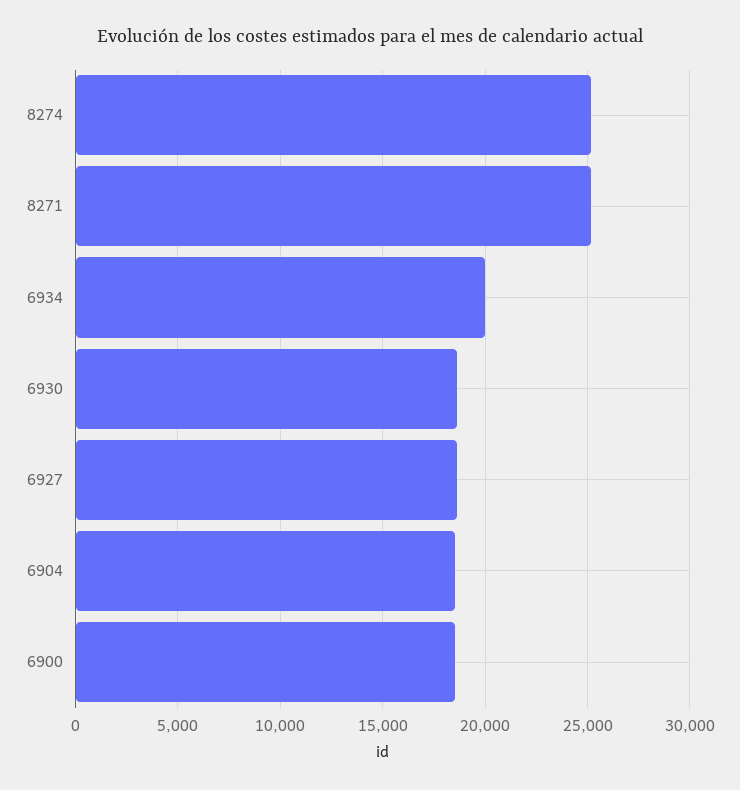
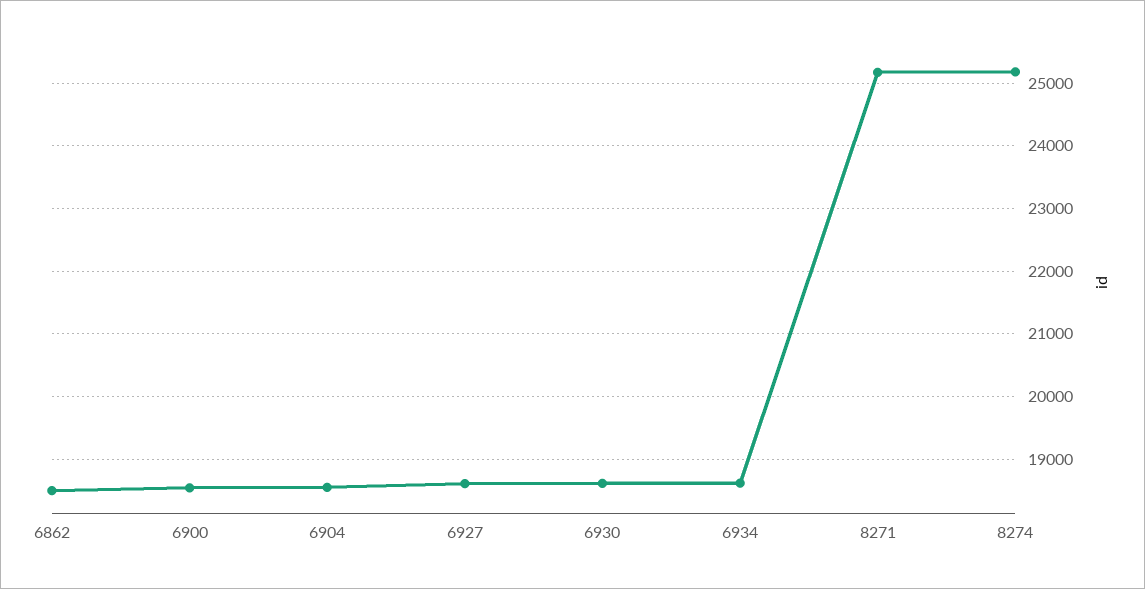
  {
    "8274": 25200,
    "8271": 25200,
-   "6934": 20000,
+   "6934": 18600,
    "6930": 18600,
    "6927": 18600,
    "6904": 18600,
-   "6900": 18500
+   "6900": 18500,
+   "6862": 18500
  }

